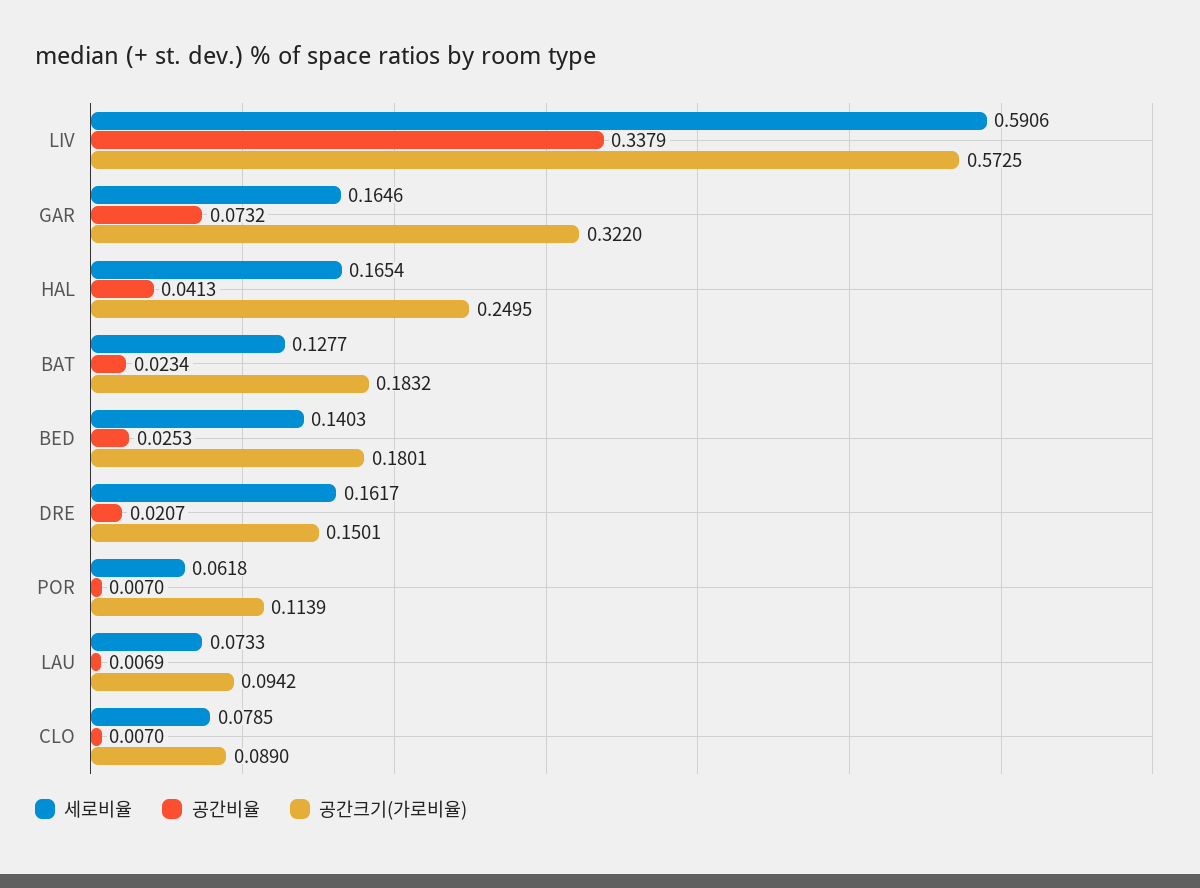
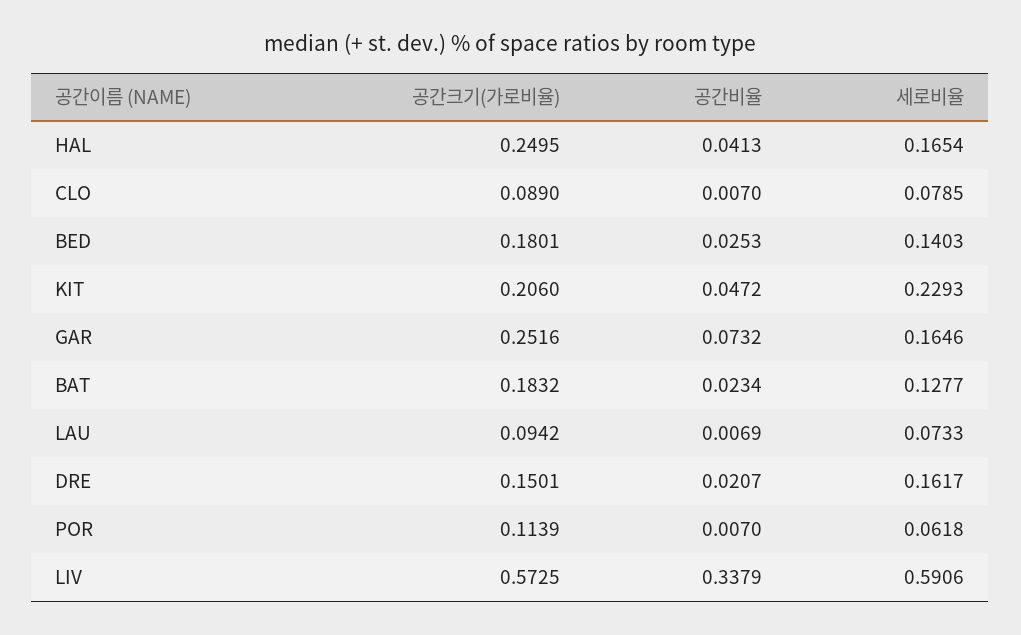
  {
    "세로비율": {
      "LIV": 0.5906,
      "GAR": 0.1646,
      "HAL": 0.1654,
      "BAT": 0.1277,
      "BED": 0.1403,
      "DRE": 0.1617,
      "POR": 0.0618,
      "LAU": 0.0733,
-     "CLO": 0.0785
+     "CLO": 0.0785,
+     "KIT": 0.2293
    },
    "공간비율": {
      "LIV": 0.3379,
      "GAR": 0.0732,
      "HAL": 0.0413,
      "BAT": 0.0234,
      "BED": 0.0253,
      "DRE": 0.0207,
      "POR": 0.007,
      "LAU": 0.0069,
-     "CLO": 0.007
+     "CLO": 0.007,
+     "KIT": 0.0472
    },
    "공간크기(가로비율)": {
      "LIV": 0.5725,
-     "GAR": 0.322,
+     "GAR": 0.2516,
      "HAL": 0.2495,
      "BAT": 0.1832,
      "BED": 0.1801,
      "DRE": 0.1501,
      "POR": 0.1139,
      "LAU": 0.0942,
-     "CLO": 0.089
+     "CLO": 0.089,
+     "KIT": 0.206
    }
  }

